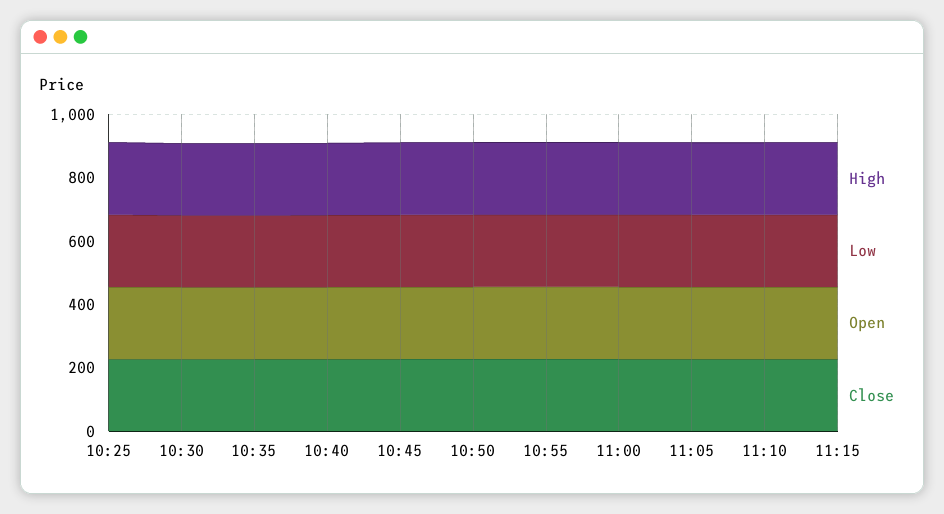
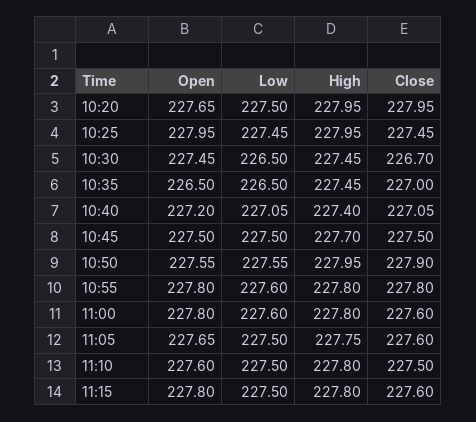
  {
    "High": {
      "10:25": 227.95,
      "10:30": 227.45,
      "10:35": 227.45,
      "10:40": 227.4,
      "10:45": 227.7,
      "10:50": 227.95,
      "10:55": 227.8,
      "11:00": 227.8,
      "11:05": 227.75,
      "11:10": 227.8,
-     "11:15": 227.8
+     "11:15": 227.8,
+     "10:20": 227.95
    },
    "Low": {
      "10:25": 227.45,
      "10:30": 226.5,
      "10:35": 226.5,
      "10:40": 227.05,
      "10:45": 227.5,
      "10:50": 227.55,
      "10:55": 227.6,
      "11:00": 227.6,
      "11:05": 227.5,
      "11:10": 227.5,
-     "11:15": 227.5
+     "11:15": 227.5,
+     "10:20": 227.5
    },
    "Open": {
      "10:25": 227.95,
      "10:30": 227.45,
      "10:35": 226.5,
      "10:40": 227.2,
      "10:45": 227.5,
      "10:50": 227.55,
      "10:55": 227.8,
      "11:00": 227.8,
      "11:05": 227.65,
      "11:10": 227.6,
-     "11:15": 227.8
+     "11:15": 227.8,
+     "10:20": 227.65
    },
    "Close": {
      "10:25": 227.45,
      "10:30": 226.7,
      "10:35": 227,
      "10:40": 227.05,
      "10:45": 227.5,
      "10:50": 227.9,
      "10:55": 227.8,
      "11:00": 227.6,
      "11:05": 227.6,
      "11:10": 227.5,
-     "11:15": 227.6
+     "11:15": 227.6,
+     "10:20": 227.95
    }
  }

